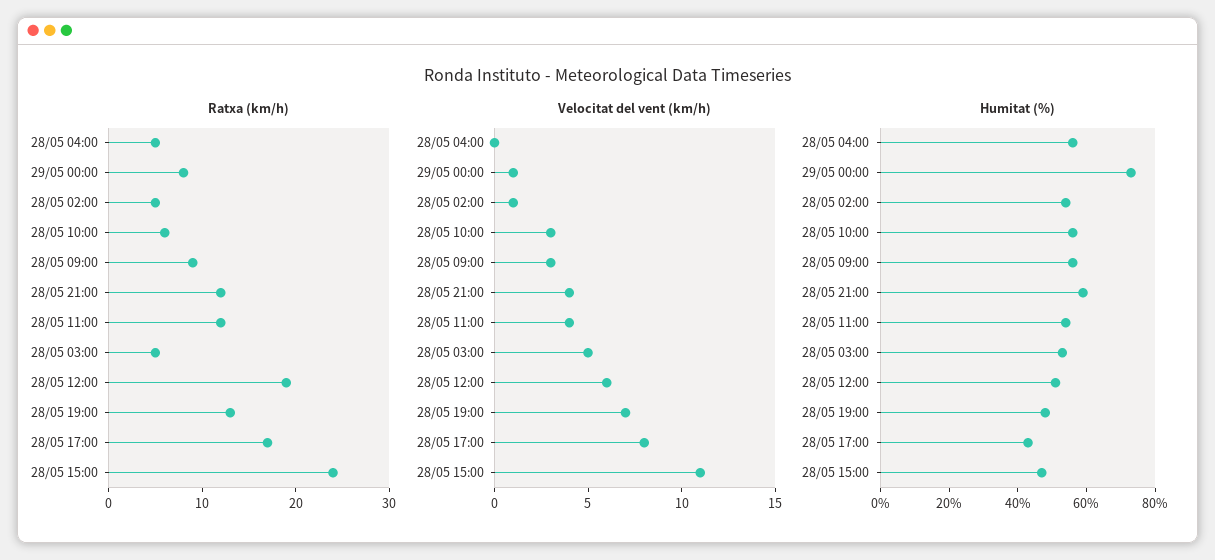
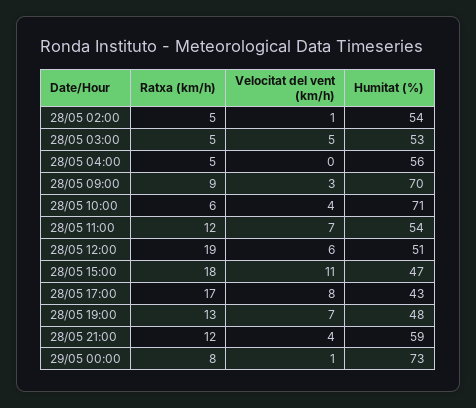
  {
    "Ratxa (km/h)": {
      "28/05 04:00": 5,
      "29/05 00:00": 8,
      "28/05 02:00": 5,
      "28/05 10:00": 6,
      "28/05 09:00": 9,
      "28/05 21:00": 12,
      "28/05 11:00": 12,
      "28/05 03:00": 5,
      "28/05 12:00": 19,
      "28/05 19:00": 13,
      "28/05 17:00": 17,
-     "28/05 15:00": 24
+     "28/05 15:00": 18
    },
    "Velocitat del vent (km/h)": {
      "28/05 04:00": 0,
      "29/05 00:00": 1,
      "28/05 02:00": 1,
-     "28/05 10:00": 3,
+     "28/05 10:00": 4,
      "28/05 09:00": 3,
      "28/05 21:00": 4,
-     "28/05 11:00": 4,
+     "28/05 11:00": 7,
      "28/05 03:00": 5,
      "28/05 12:00": 6,
      "28/05 19:00": 7,
      "28/05 17:00": 8,
      "28/05 15:00": 11
    },
    "Humitat (%)": {
      "28/05 04:00": 56,
      "29/05 00:00": 73,
      "28/05 02:00": 54,
-     "28/05 10:00": 55,
+     "28/05 10:00": 71,
-     "28/05 09:00": 55,
+     "28/05 09:00": 70,
      "28/05 21:00": 59,
      "28/05 11:00": 54,
      "28/05 03:00": 53,
      "28/05 12:00": 51,
      "28/05 19:00": 48,
      "28/05 17:00": 43,
      "28/05 15:00": 47
    }
  }

